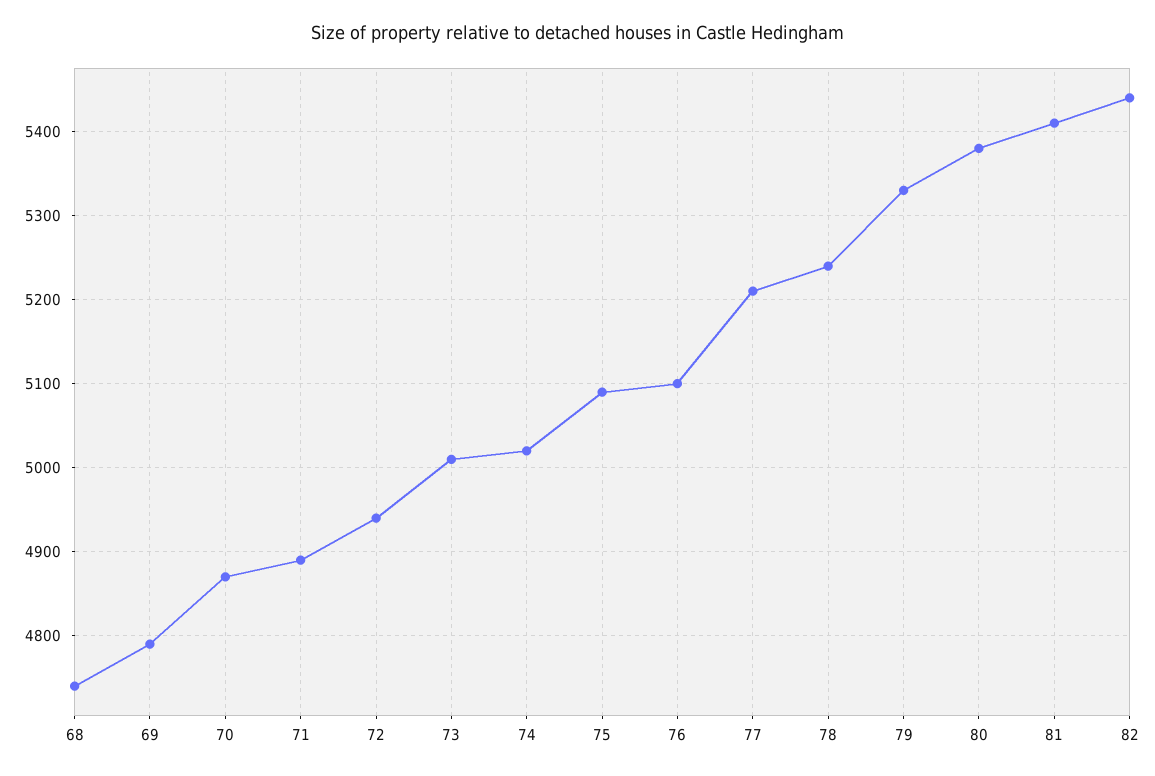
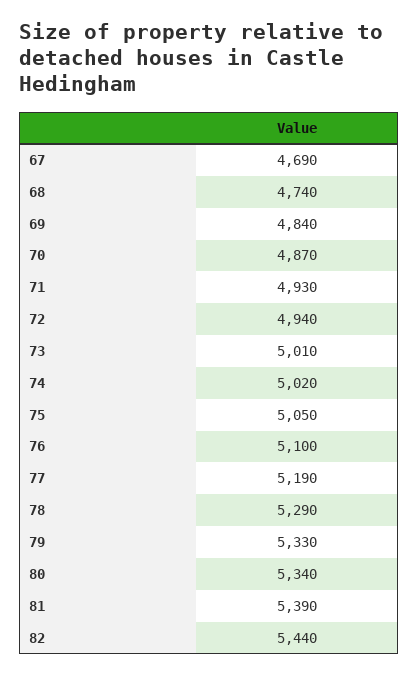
  {
    "68": 4740,
-   "69": 4790,
+   "69": 4840,
    "70": 4870,
-   "71": 4890,
+   "71": 4930,
    "72": 4940,
    "73": 5010,
    "74": 5020,
-   "75": 5090,
+   "75": 5050,
    "76": 5100,
-   "77": 5210,
+   "77": 5190,
-   "78": 5240,
+   "78": 5290,
    "79": 5330,
-   "80": 5380,
+   "80": 5340,
-   "81": 5410,
+   "81": 5390,
-   "82": 5440
+   "82": 5440,
+   "67": 4690
  }

